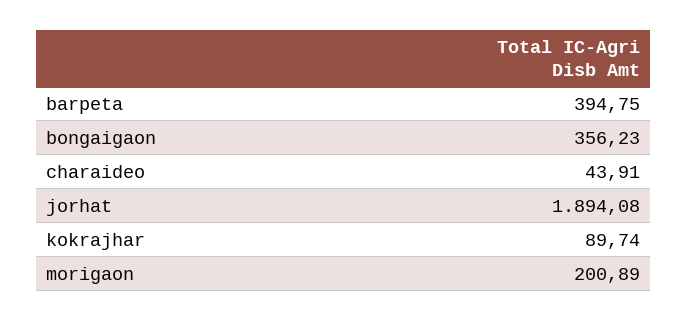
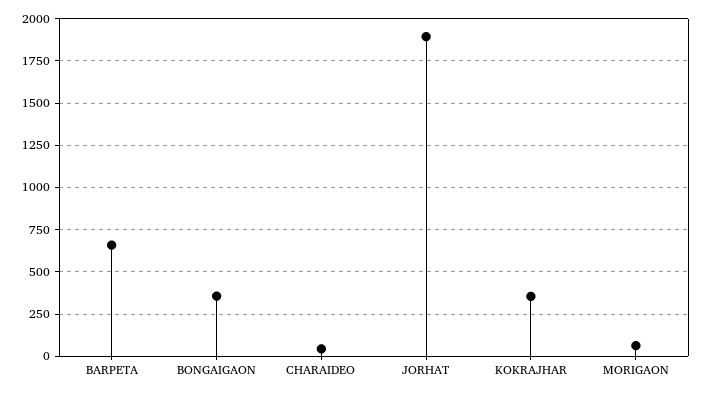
  {
-   "barpeta": 394.75,
+   "barpeta": 650,
    "bongaigaon": 356.23,
    "charaideo": 43.91,
    "jorhat": 1894.08,
-   "kokrajhar": 89.74,
+   "kokrajhar": 350,
-   "morigaon": 200.89
+   "morigaon": 50
  }

